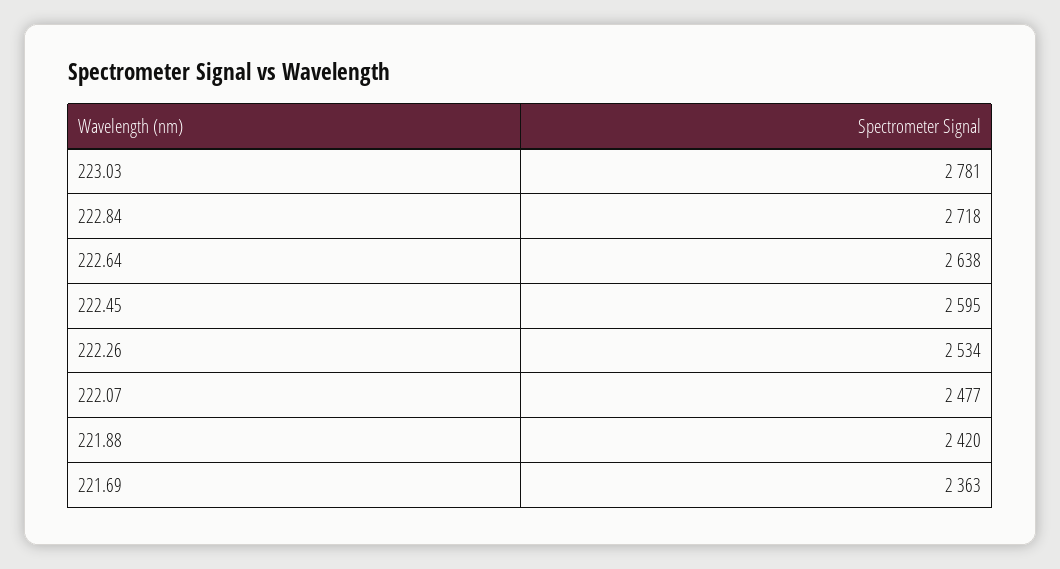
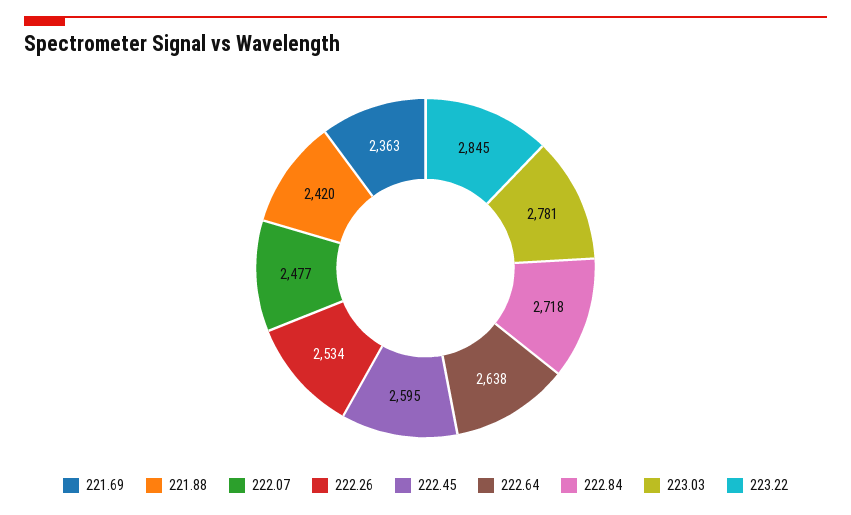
  {
    "223.03": 2781,
    "222.84": 2718,
    "222.64": 2638,
    "222.45": 2595,
    "222.26": 2534,
    "222.07": 2477,
    "221.88": 2420,
-   "221.69": 2363
+   "221.69": 2363,
+   "223.22": 2845
  }

